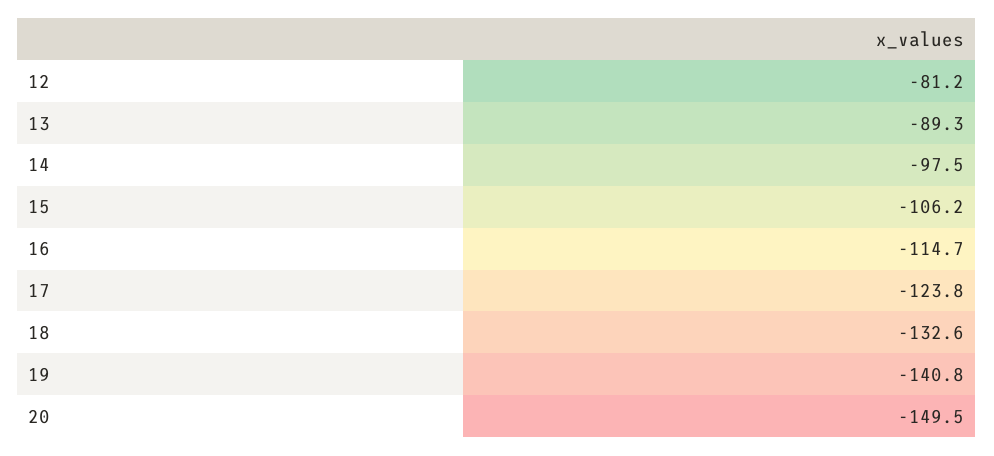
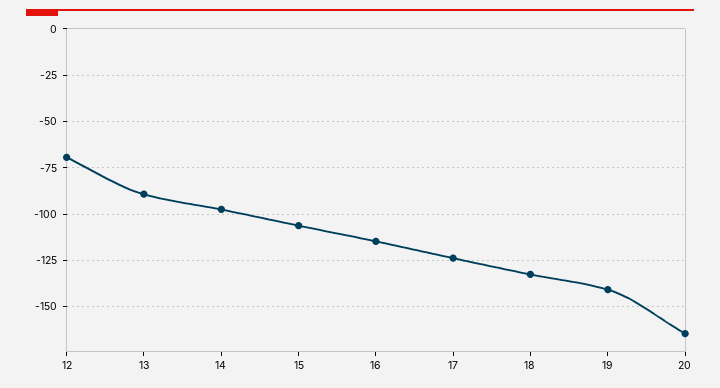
  {
-   "12": -81.2,
+   "12": -70,
    "13": -89.3,
    "14": -97.5,
    "15": -106.2,
    "16": -114.7,
    "17": -123.8,
    "18": -132.6,
    "19": -140.8,
-   "20": -149.5
+   "20": -165
  }

